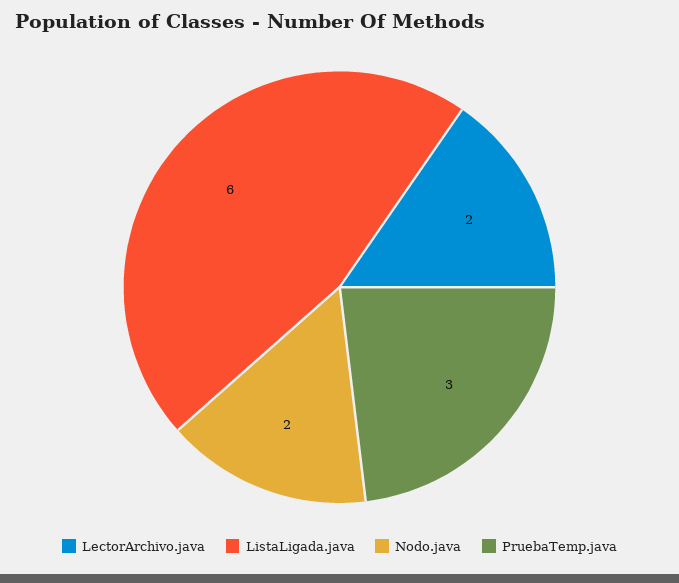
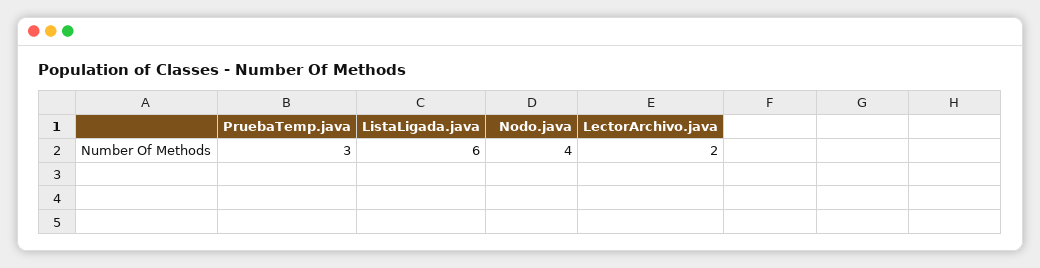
  {
    "LectorArchivo.java": 2,
    "ListaLigada.java": 6,
-   "Nodo.java": 2,
+   "Nodo.java": 4,
    "PruebaTemp.java": 3
  }

